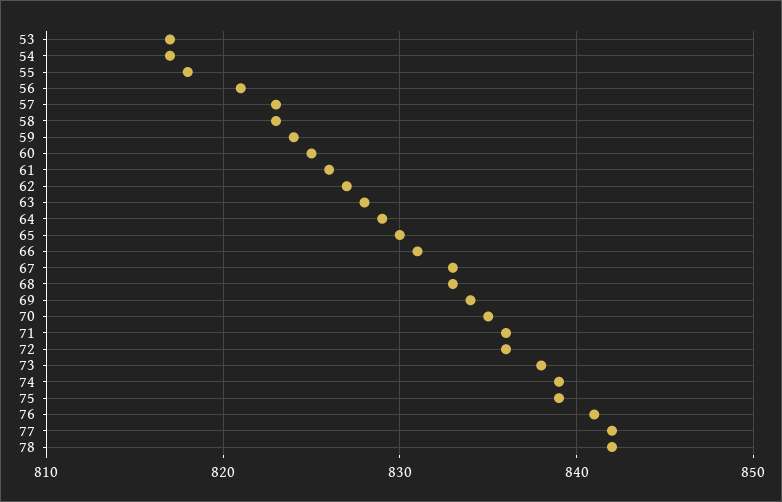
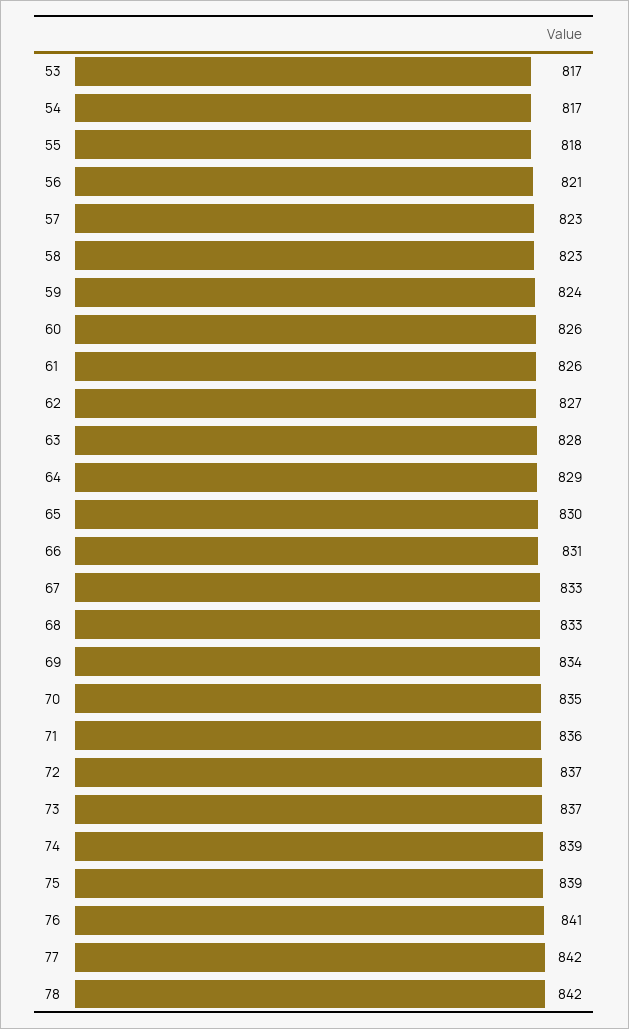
  {
    "53": 817,
    "54": 817,
    "55": 818,
    "56": 821,
    "57": 823,
    "58": 823,
    "59": 824,
-   "60": 825,
+   "60": 826,
    "61": 826,
    "62": 827,
    "63": 828,
    "64": 829,
    "65": 830,
    "66": 831,
    "67": 833,
    "68": 833,
    "69": 834,
    "70": 835,
    "71": 836,
-   "72": 836,
+   "72": 837,
-   "73": 838,
+   "73": 837,
    "74": 839,
    "75": 839,
    "76": 841,
    "77": 842,
    "78": 842
  }

